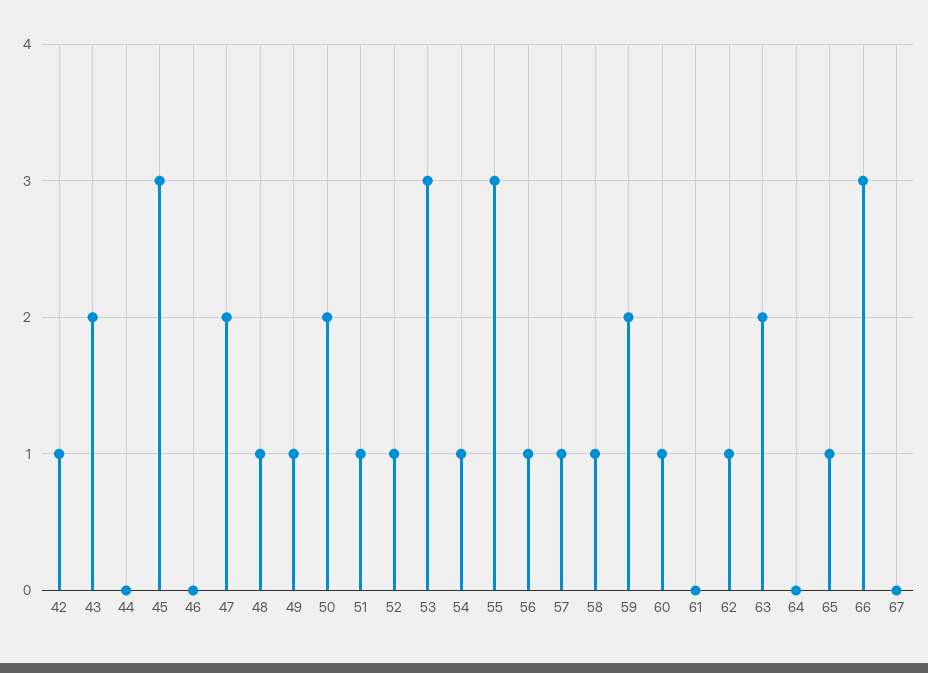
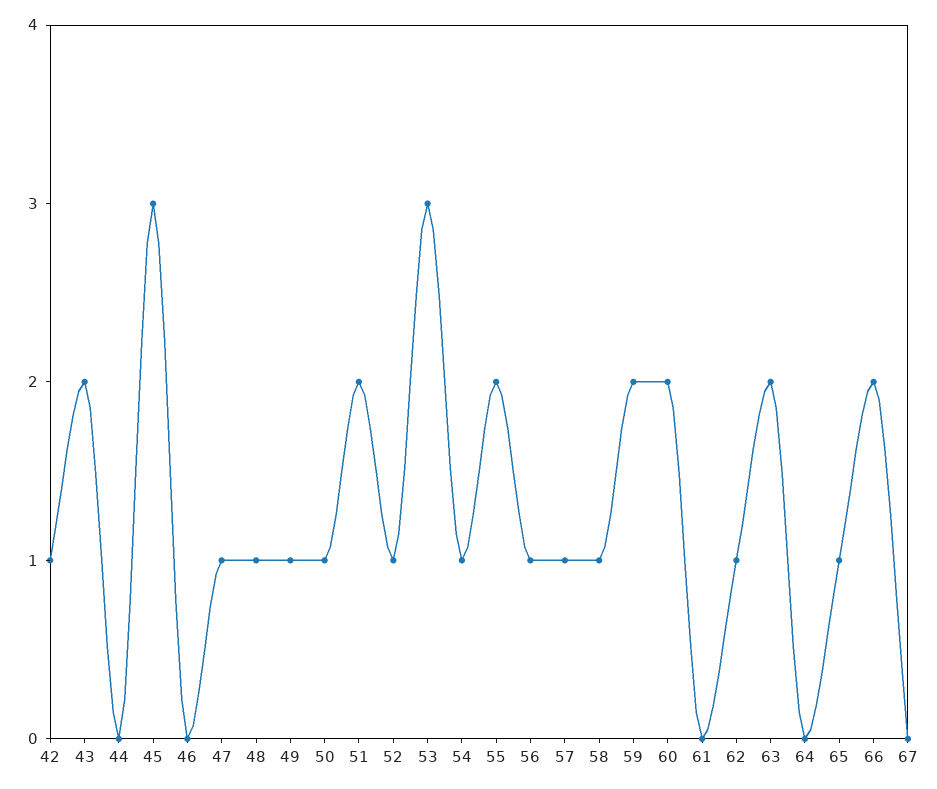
  {
    "42": 1,
    "43": 2,
    "44": 0,
    "45": 3,
    "46": 0,
-   "47": 2,
+   "47": 1,
    "48": 1,
    "49": 1,
-   "50": 2,
+   "50": 1,
-   "51": 1,
+   "51": 2,
    "52": 1,
    "53": 3,
    "54": 1,
-   "55": 3,
+   "55": 2,
    "56": 1,
    "57": 1,
    "58": 1,
    "59": 2,
-   "60": 1,
+   "60": 2,
    "61": 0,
    "62": 1,
    "63": 2,
    "64": 0,
    "65": 1,
-   "66": 3,
+   "66": 2,
    "67": 0
  }

